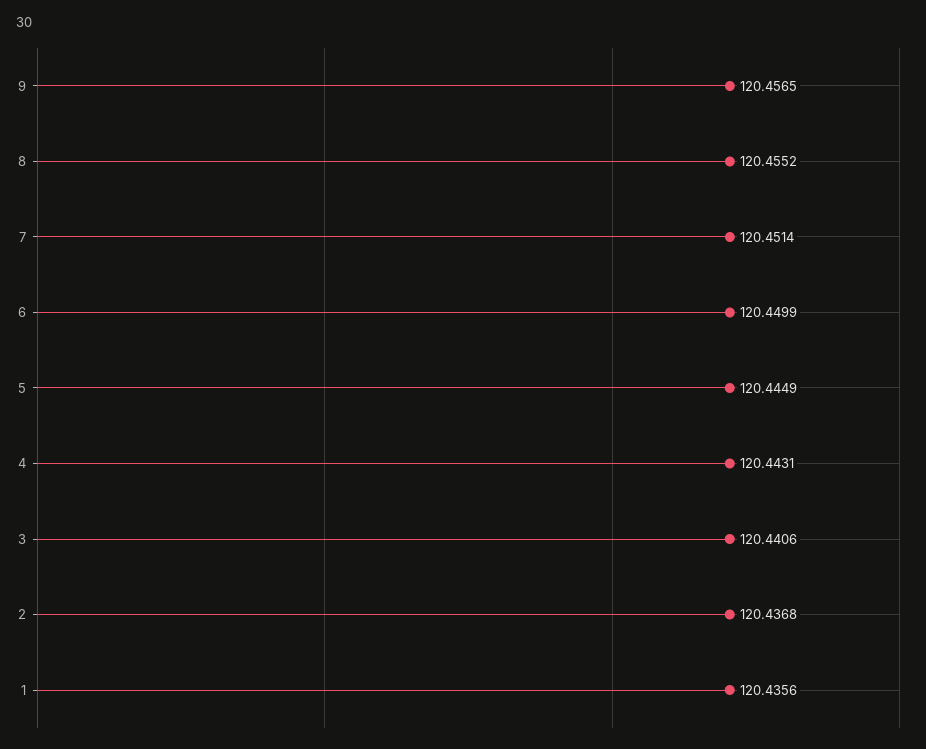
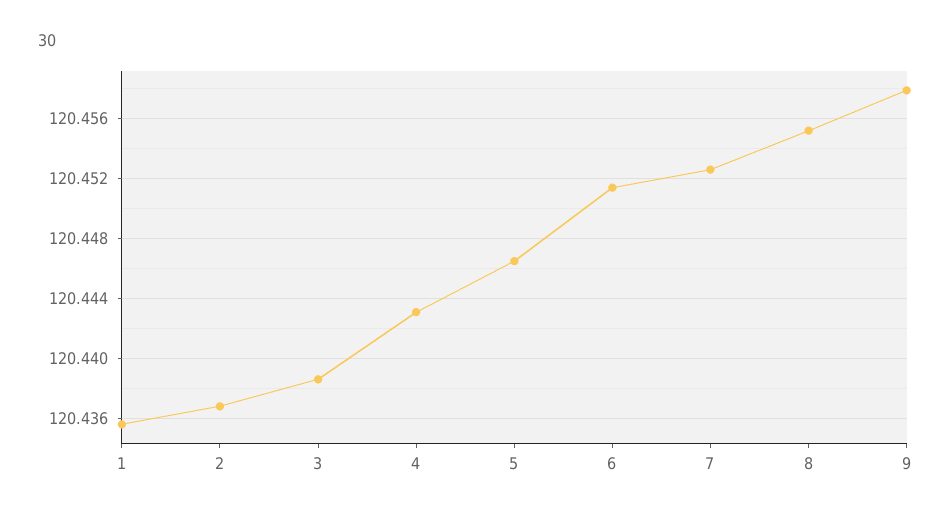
  {
-   "9": 120.4565,
+   "9": 120.458,
    "8": 120.4552,
-   "7": 120.4514,
+   "7": 120.4525,
-   "6": 120.4499,
+   "6": 120.4515,
-   "5": 120.4449,
+   "5": 120.4465,
    "4": 120.4431,
-   "3": 120.4406,
+   "3": 120.4385,
    "2": 120.4368,
    "1": 120.4356
  }

